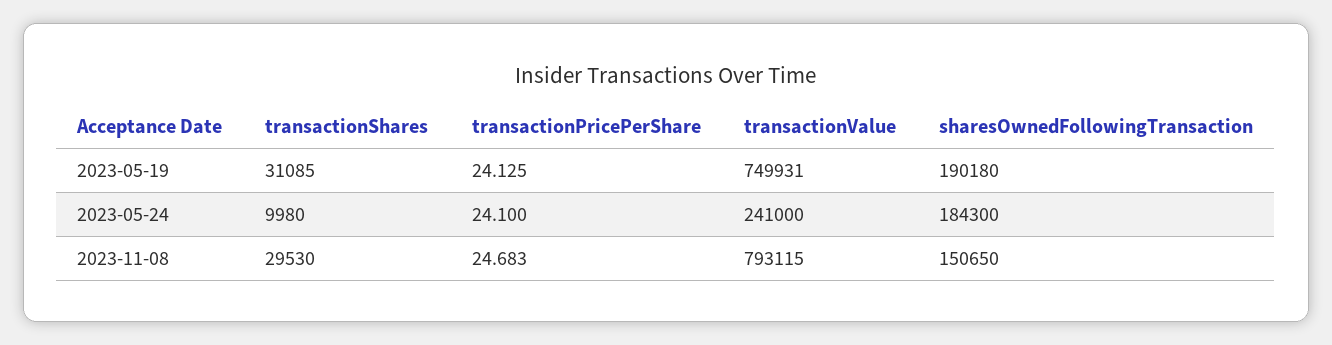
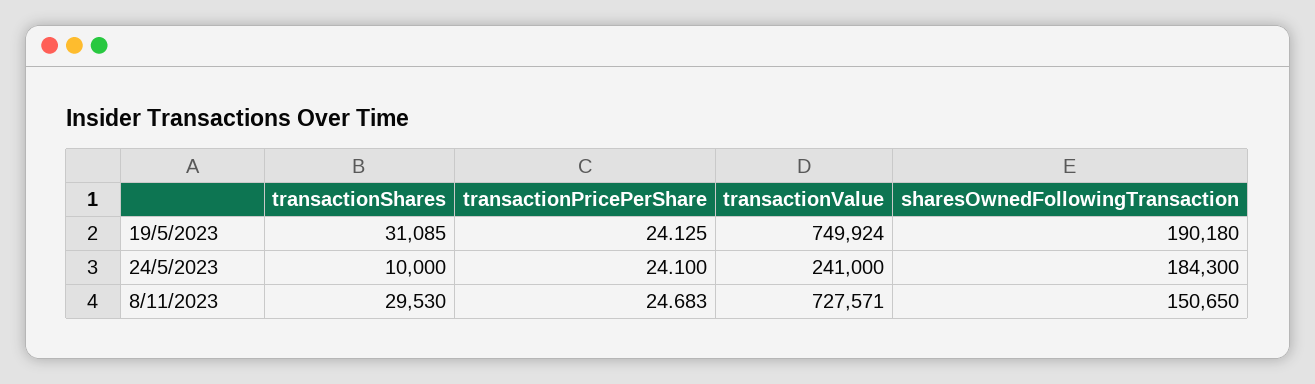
  {
    "transactionShares": {
      "2023-05-19": 31085,
-     "2023-05-24": 9980,
+     "2023-05-24": 10000,
      "2023-11-08": 29530
    },
    "transactionPricePerShare": {
      "2023-05-19": 24.125,
      "2023-05-24": 24.1,
      "2023-11-08": 24.683
    },
    "transactionValue": {
-     "2023-05-19": 749931,
+     "2023-05-19": 749924,
      "2023-05-24": 241000,
-     "2023-11-08": 793115
+     "2023-11-08": 727571
    },
    "sharesOwnedFollowingTransaction": {
      "2023-05-19": 190180,
      "2023-05-24": 184300,
      "2023-11-08": 150650
    }
  }

